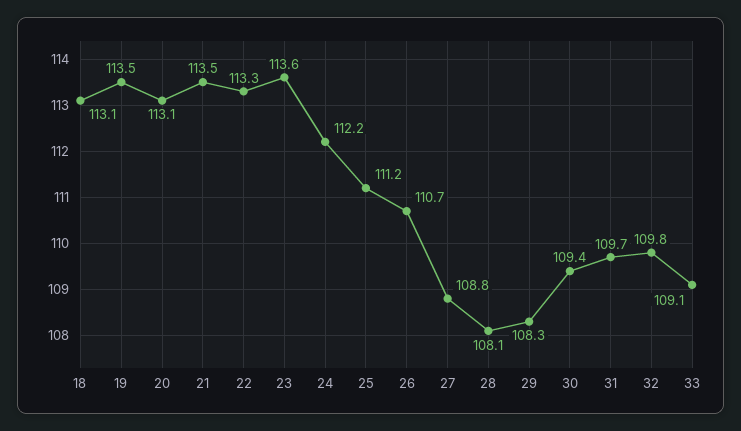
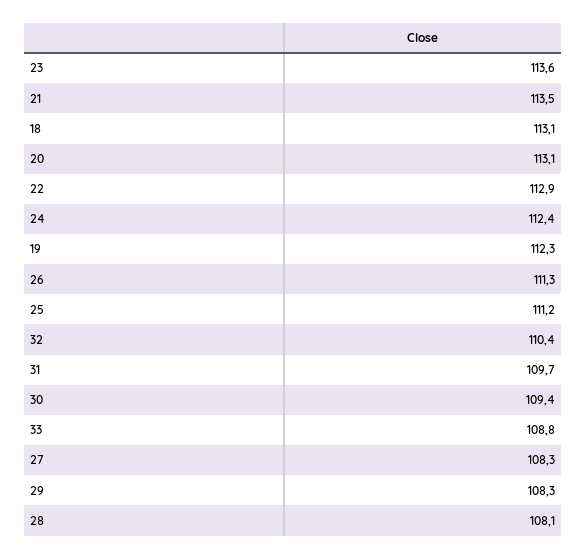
  {
    "18": 113.1,
-   "19": 113.5,
+   "19": 112.3,
    "20": 113.1,
    "21": 113.5,
-   "22": 113.3,
+   "22": 112.9,
    "23": 113.6,
-   "24": 112.2,
+   "24": 112.4,
    "25": 111.2,
-   "26": 110.7,
+   "26": 111.3,
-   "27": 108.8,
+   "27": 108.3,
    "28": 108.1,
    "29": 108.3,
    "30": 109.4,
    "31": 109.7,
-   "32": 109.8,
+   "32": 110.4,
-   "33": 109.1
+   "33": 108.8
  }

